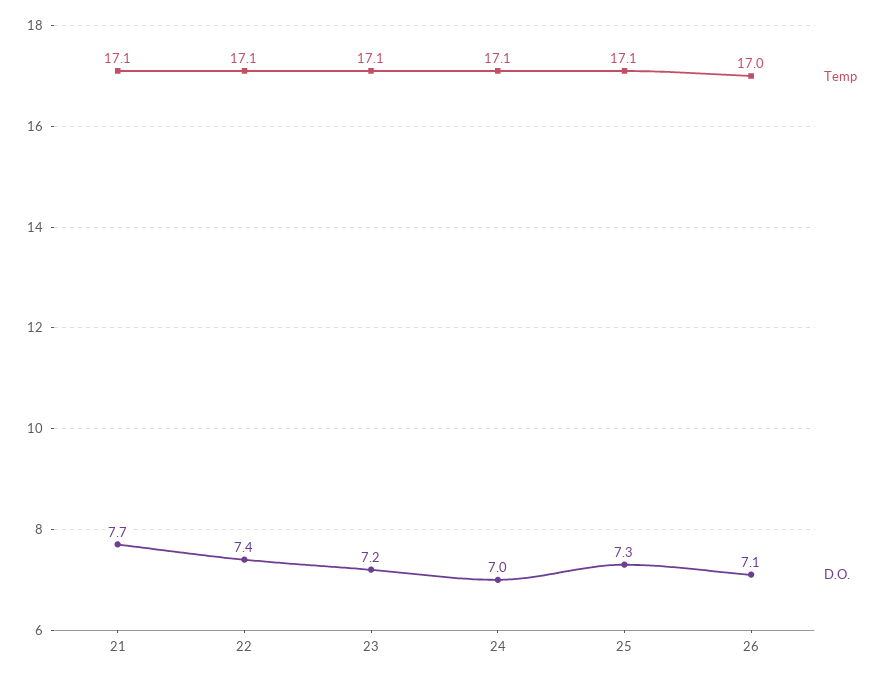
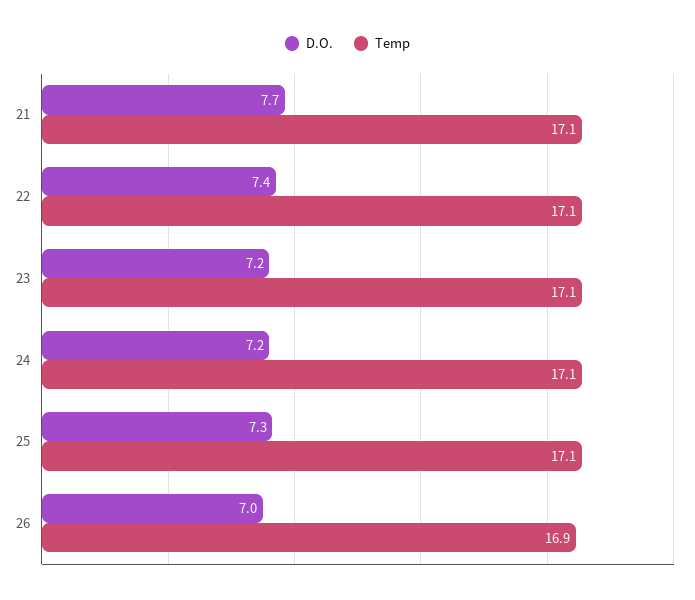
  {
    "Temp": {
      "21": 17.1,
      "22": 17.1,
      "23": 17.1,
      "24": 17.1,
      "25": 17.1,
-     "26": 17
+     "26": 16.9
    },
    "D.O.": {
      "21": 7.7,
      "22": 7.4,
      "23": 7.2,
-     "24": 7,
+     "24": 7.2,
      "25": 7.3,
-     "26": 7.1
+     "26": 7
    }
  }

